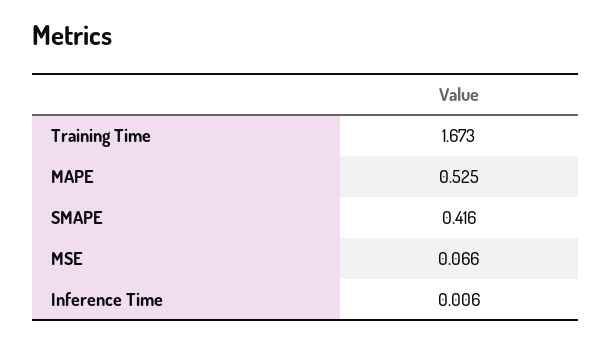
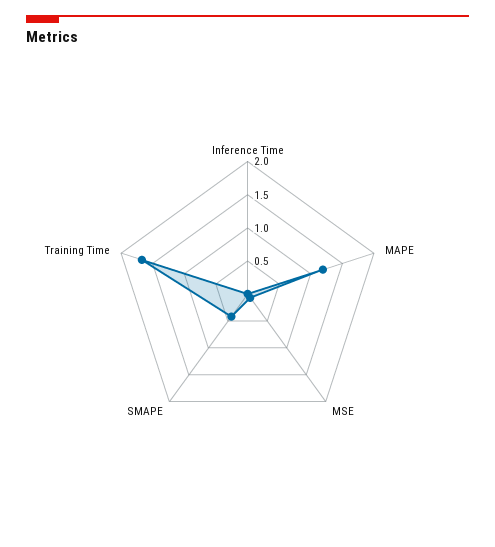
  {
    "Training Time": 1.673,
-   "MAPE": 0.525,
+   "MAPE": 1.25,
    "SMAPE": 0.416,
    "MSE": 0.066,
    "Inference Time": 0.006
  }

